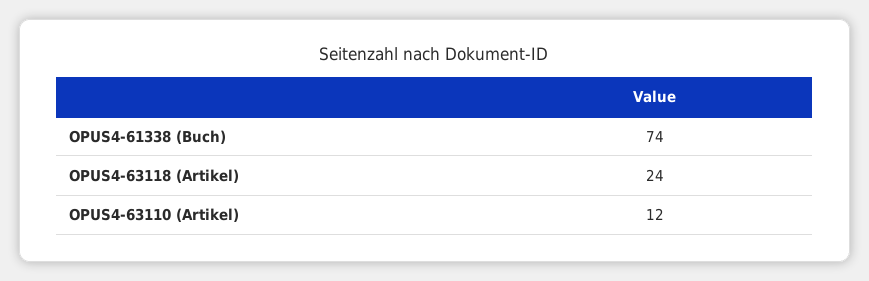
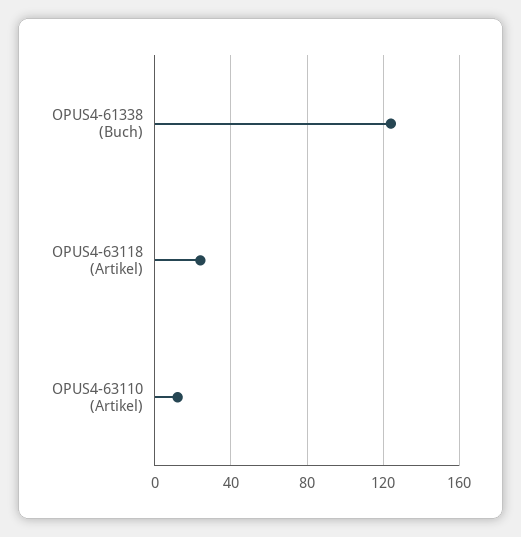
  {
-   "OPUS4-61338 (Buch)": 74,
+   "OPUS4-61338 (Buch)": 125,
    "OPUS4-63118 (Artikel)": 24,
    "OPUS4-63110 (Artikel)": 12
  }

